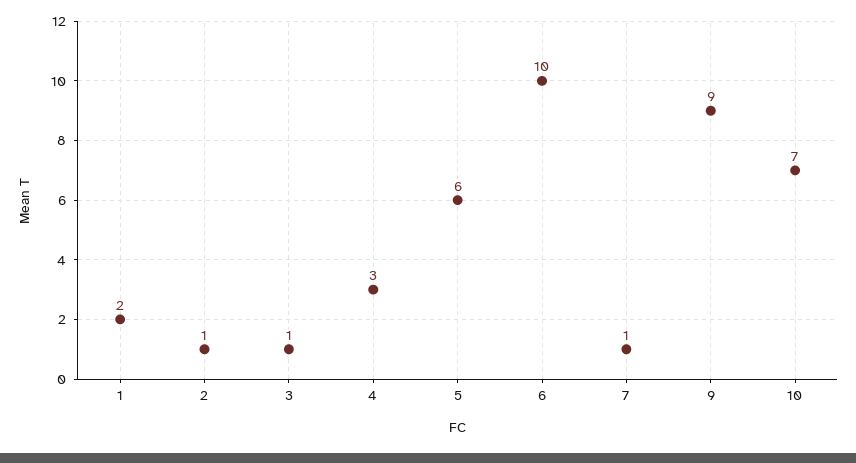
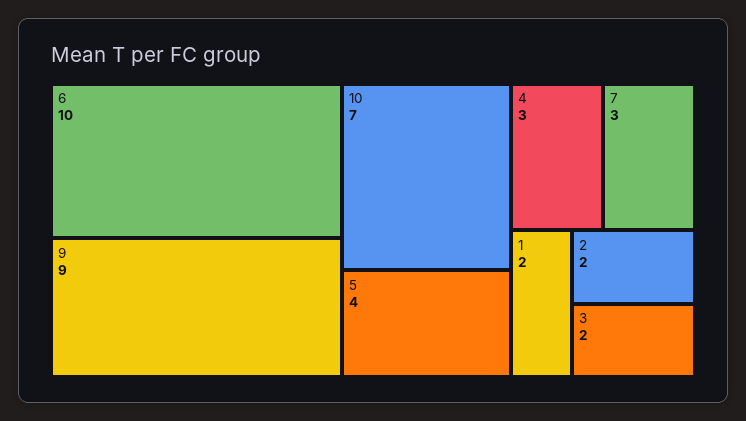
  {
    "1": 2,
-   "2": 1,
+   "2": 2,
-   "3": 1,
+   "3": 2,
    "4": 3,
-   "5": 6,
+   "5": 4,
    "6": 10,
-   "7": 1,
+   "7": 3,
    "9": 9,
    "10": 7
  }

